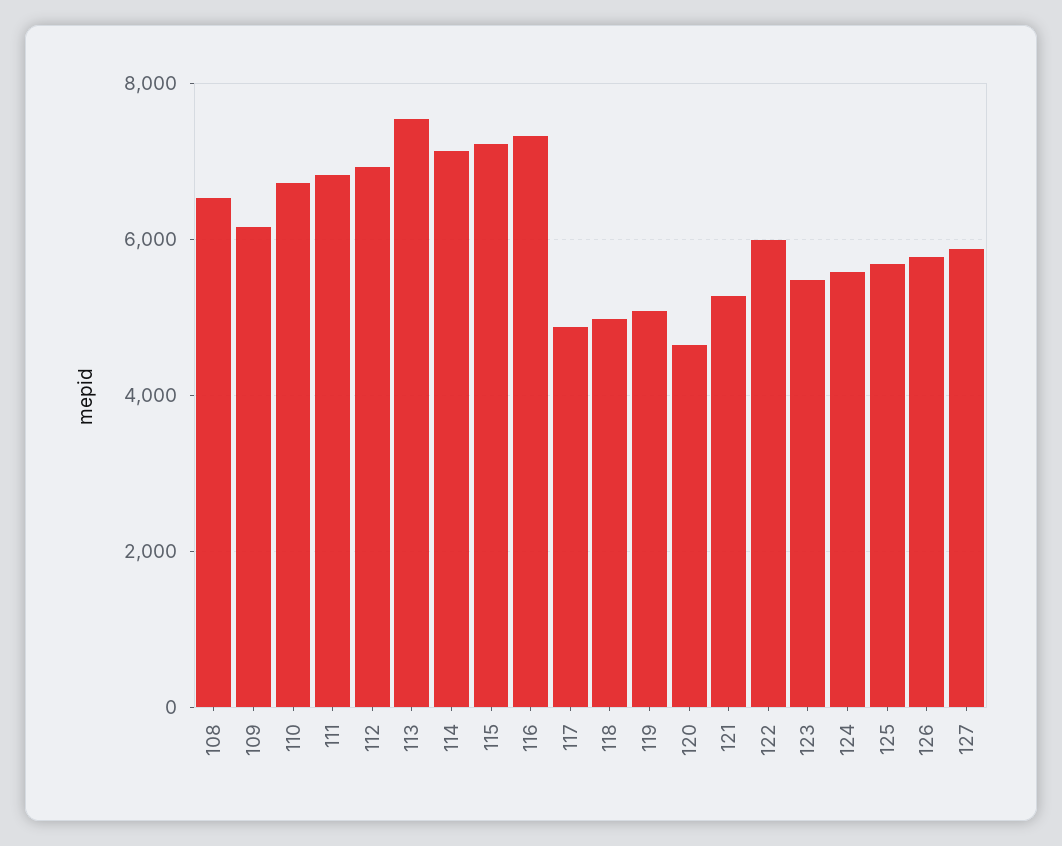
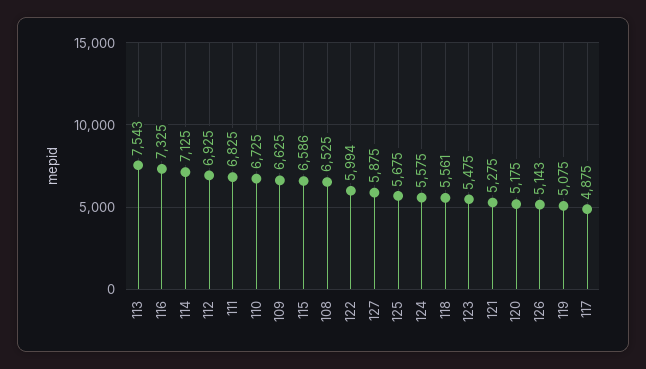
  {
    "108": 6525,
-   "109": 6200,
+   "109": 6625,
    "110": 6725,
    "111": 6825,
    "112": 6925,
    "113": 7543,
    "114": 7125,
-   "115": 7200,
+   "115": 6586,
    "116": 7325,
    "117": 4875,
-   "118": 5000,
+   "118": 5561,
    "119": 5075,
-   "120": 4600,
+   "120": 5175,
    "121": 5275,
    "122": 5994,
    "123": 5475,
    "124": 5575,
    "125": 5675,
-   "126": 5800,
+   "126": 5143,
    "127": 5875
  }

